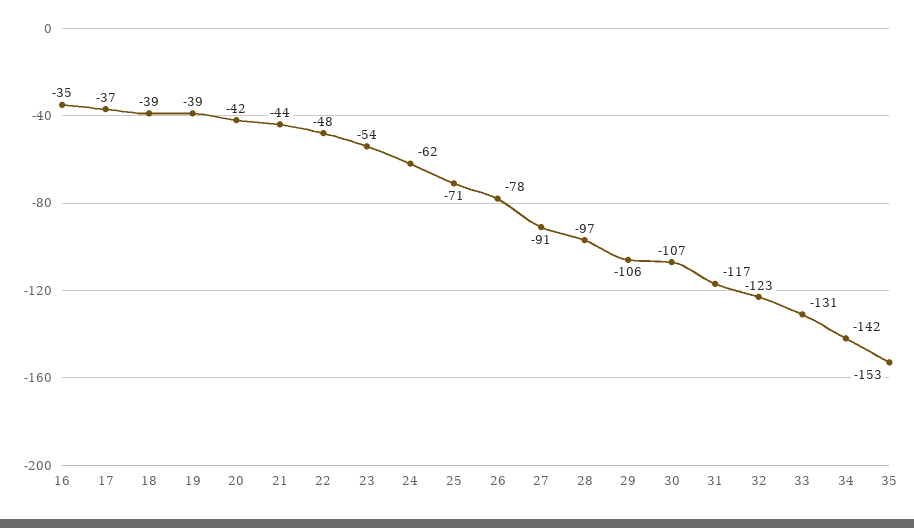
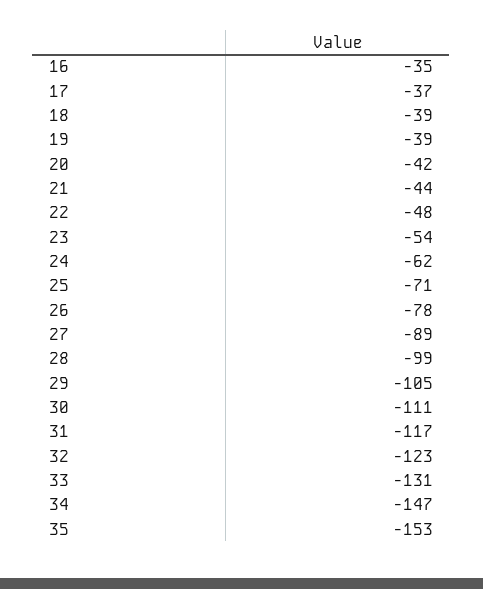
  {
    "16": -35,
    "17": -37,
    "18": -39,
    "19": -39,
    "20": -42,
    "21": -44,
    "22": -48,
    "23": -54,
    "24": -62,
    "25": -71,
    "26": -78,
-   "27": -91,
+   "27": -89,
-   "28": -97,
+   "28": -99,
-   "29": -106,
+   "29": -105,
-   "30": -107,
+   "30": -111,
    "31": -117,
    "32": -123,
    "33": -131,
-   "34": -142,
+   "34": -147,
    "35": -153
  }

